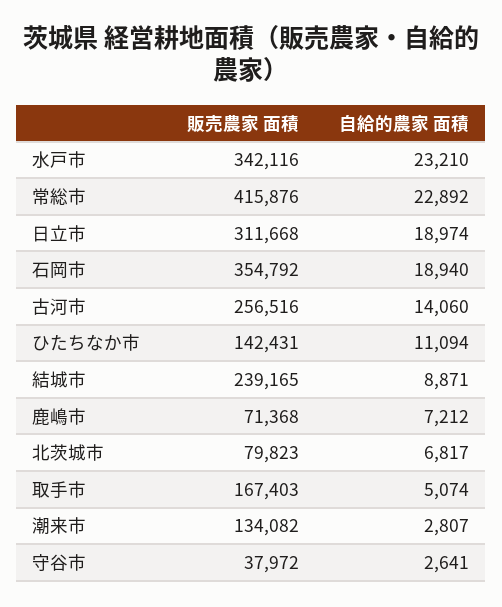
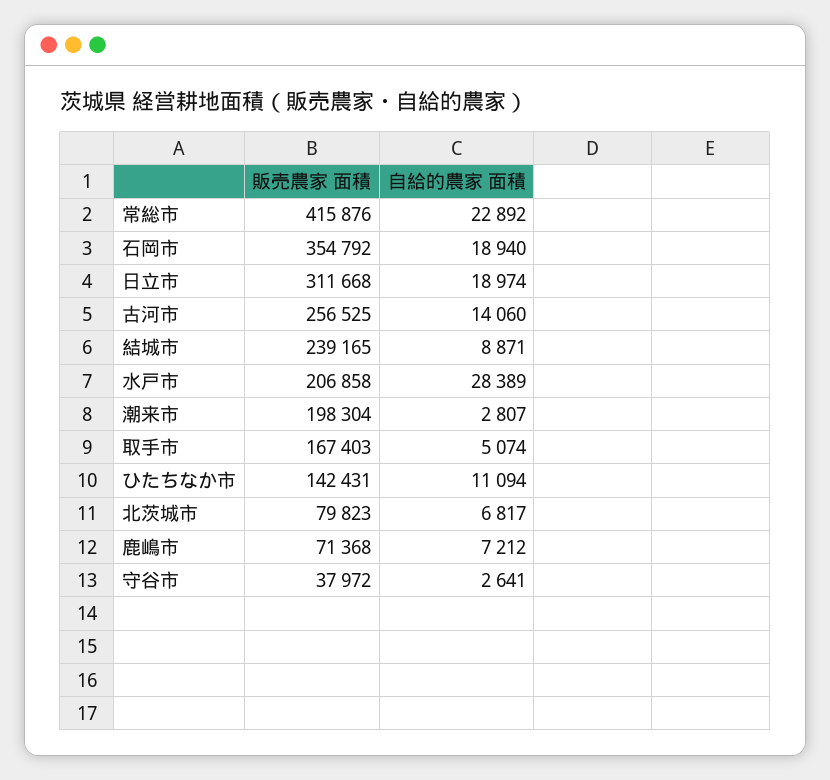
  {
    "販売農家 面積": {
-     "水戸市": 342116,
+     "水戸市": 206858,
      "常総市": 415876,
      "日立市": 311668,
      "石岡市": 354792,
-     "古河市": 256516,
+     "古河市": 256525,
      "ひたちなか市": 142431,
      "結城市": 239165,
      "鹿嶋市": 71368,
      "北茨城市": 79823,
      "取手市": 167403,
-     "潮来市": 134082,
+     "潮来市": 198304,
      "守谷市": 37972
    },
    "自給的農家 面積": {
-     "水戸市": 23210,
+     "水戸市": 28389,
      "常総市": 22892,
      "日立市": 18974,
      "石岡市": 18940,
      "古河市": 14060,
      "ひたちなか市": 11094,
      "結城市": 8871,
      "鹿嶋市": 7212,
      "北茨城市": 6817,
      "取手市": 5074,
      "潮来市": 2807,
      "守谷市": 2641
    }
  }

